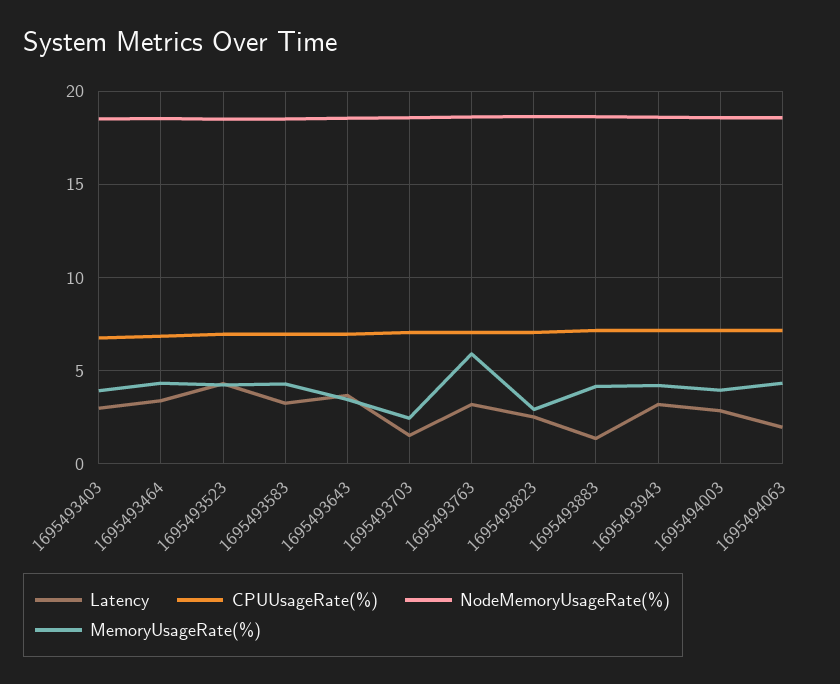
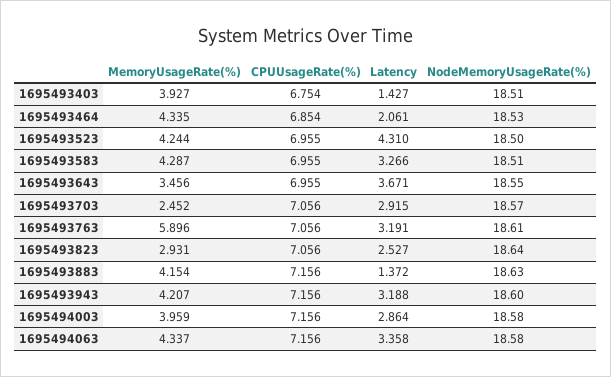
  {
    "Latency": {
-     "1695493403": 3,
+     "1695493403": 1.427,
-     "1695493464": 3.5,
+     "1695493464": 2.061,
      "1695493523": 4.31,
      "1695493583": 3.266,
      "1695493643": 3.671,
-     "1695493703": 1.5,
+     "1695493703": 2.915,
      "1695493763": 3.191,
      "1695493823": 2.527,
      "1695493883": 1.372,
      "1695493943": 3.188,
      "1695494003": 2.864,
-     "1695494063": 2
+     "1695494063": 3.358
    },
    "CPUUsageRate(%)": {
      "1695493403": 6.754,
      "1695493464": 6.854,
      "1695493523": 6.955,
      "1695493583": 6.955,
      "1695493643": 6.955,
      "1695493703": 7.056,
      "1695493763": 7.056,
      "1695493823": 7.056,
      "1695493883": 7.156,
      "1695493943": 7.156,
      "1695494003": 7.156,
      "1695494063": 7.156
    },
    "NodeMemoryUsageRate(%)": {
      "1695493403": 18.51,
      "1695493464": 18.53,
      "1695493523": 18.5,
      "1695493583": 18.51,
      "1695493643": 18.55,
      "1695493703": 18.57,
      "1695493763": 18.61,
      "1695493823": 18.64,
      "1695493883": 18.63,
      "1695493943": 18.6,
      "1695494003": 18.58,
      "1695494063": 18.58
    },
    "MemoryUsageRate(%)": {
      "1695493403": 3.927,
      "1695493464": 4.335,
      "1695493523": 4.244,
      "1695493583": 4.287,
      "1695493643": 3.456,
      "1695493703": 2.452,
      "1695493763": 5.896,
      "1695493823": 2.931,
      "1695493883": 4.154,
      "1695493943": 4.207,
      "1695494003": 3.959,
      "1695494063": 4.337
    }
  }

